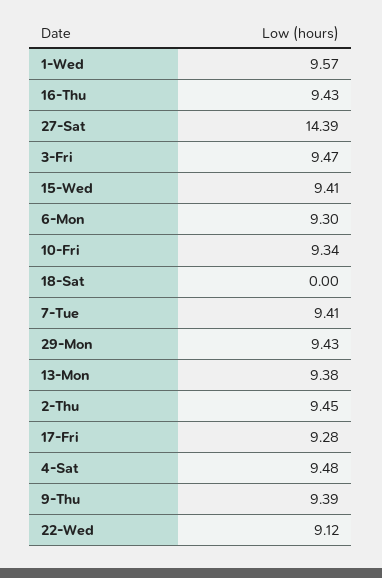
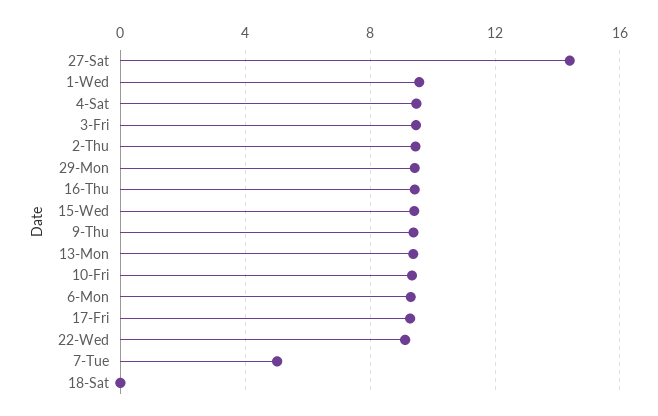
  {
    "1-Wed": 9.57,
    "16-Thu": 9.43,
    "27-Sat": 14.39,
    "3-Fri": 9.47,
    "15-Wed": 9.41,
    "6-Mon": 9.3,
    "10-Fri": 9.34,
    "18-Sat": 0,
-   "7-Tue": 9.41,
+   "7-Tue": 5,
    "29-Mon": 9.43,
    "13-Mon": 9.38,
    "2-Thu": 9.45,
    "17-Fri": 9.28,
    "4-Sat": 9.48,
    "9-Thu": 9.39,
    "22-Wed": 9.12
  }

